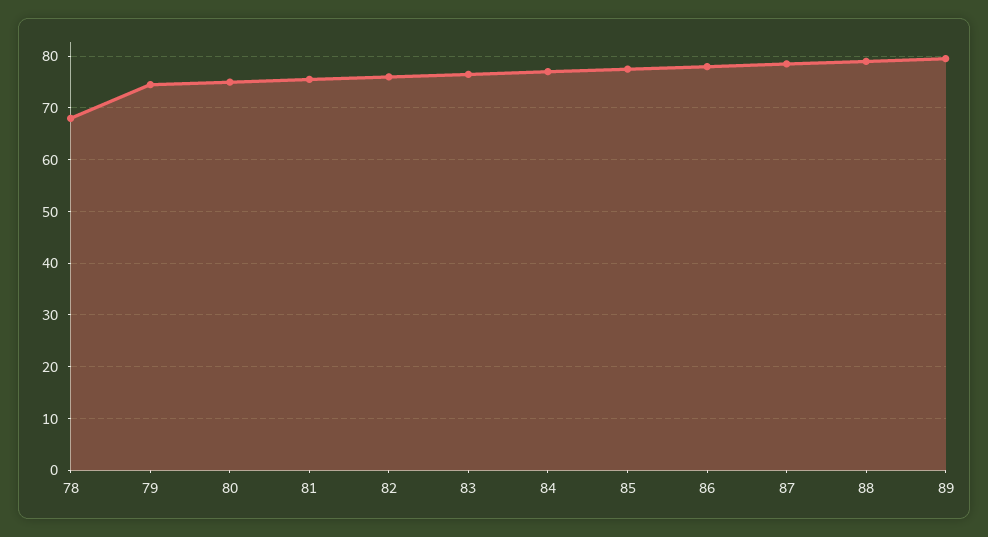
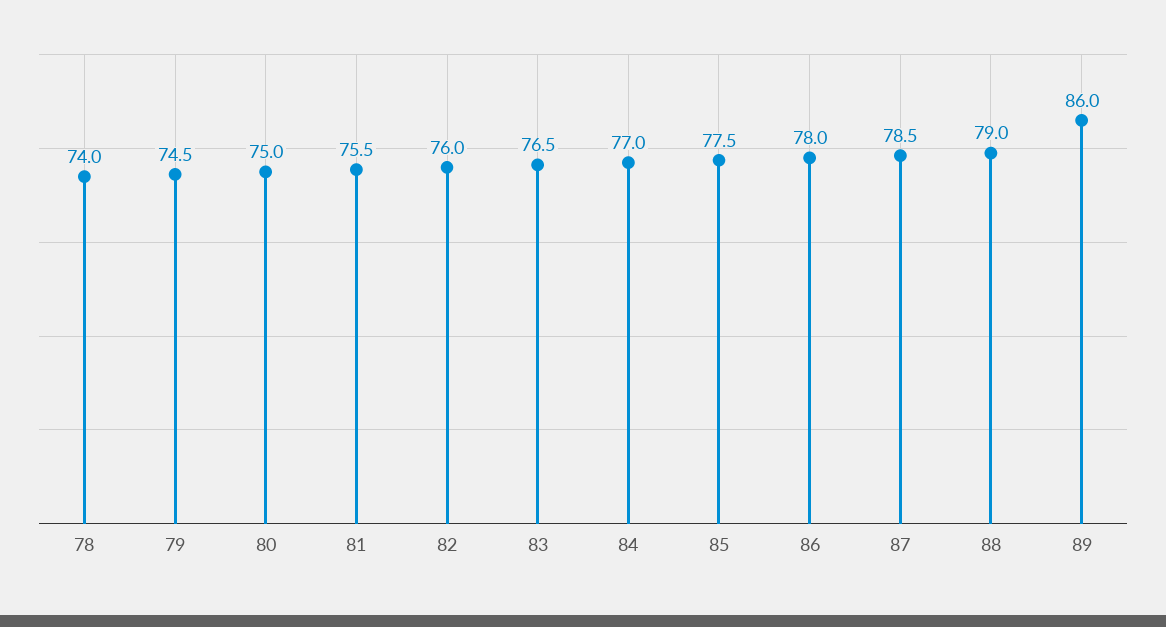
  {
-   "78": 68,
+   "78": 74,
    "79": 74.5,
    "80": 75,
    "81": 75.5,
    "82": 76,
    "83": 76.5,
    "84": 77,
    "85": 77.5,
    "86": 78,
    "87": 78.5,
    "88": 79,
-   "89": 80
+   "89": 86
  }

